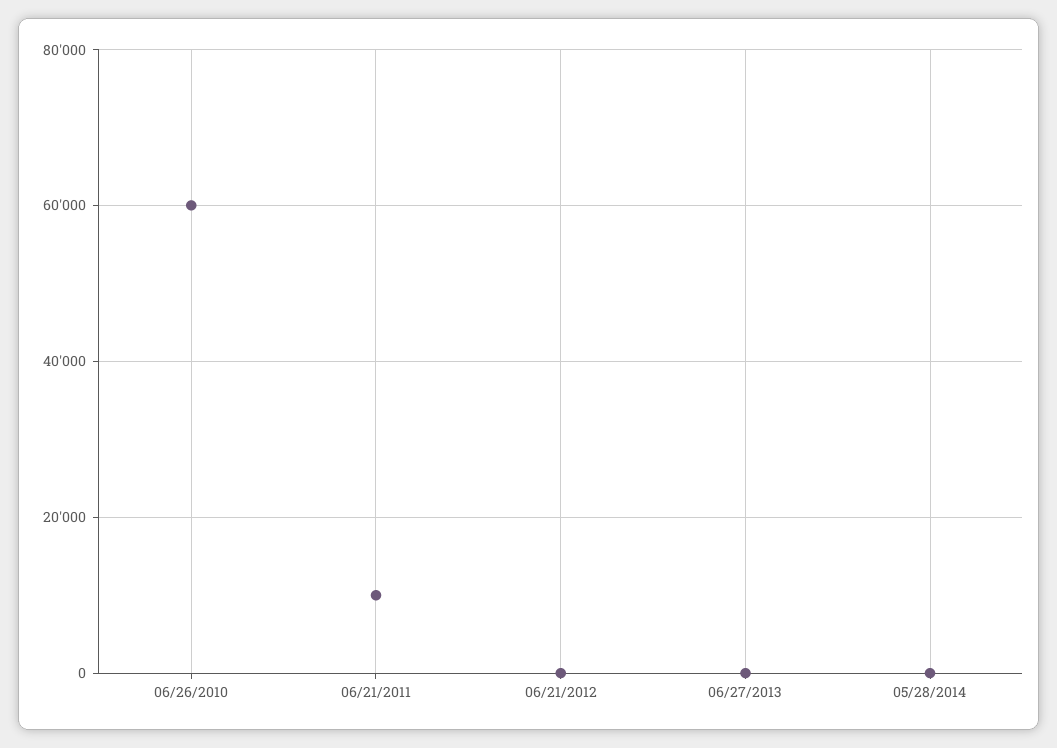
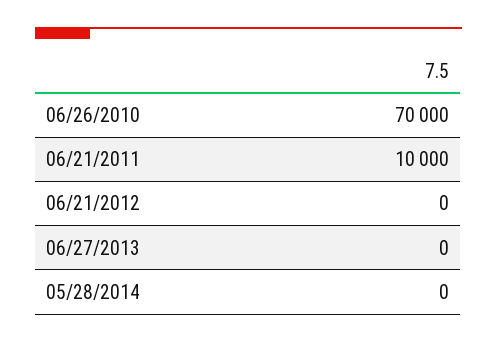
  {
-   "06/26/2010": 60000,
+   "06/26/2010": 70000,
    "06/21/2011": 10000,
    "06/21/2012": 0,
    "06/27/2013": 0,
    "05/28/2014": 0
  }

